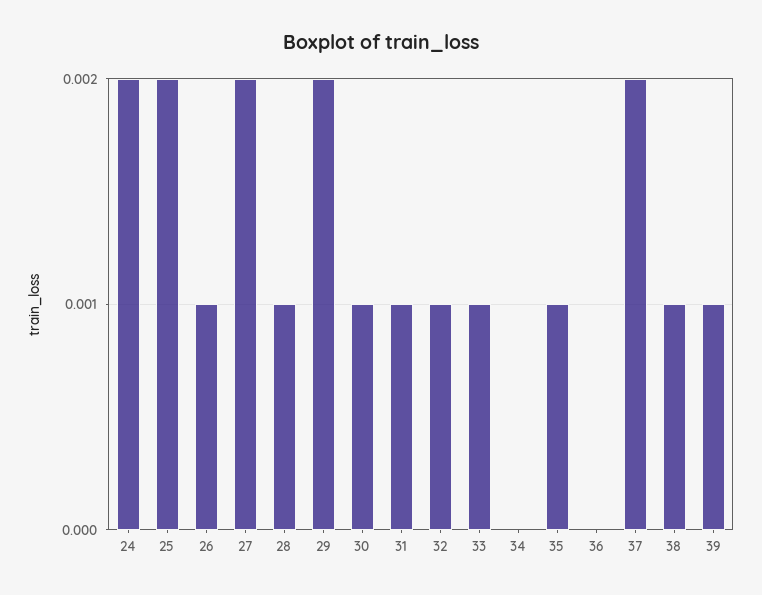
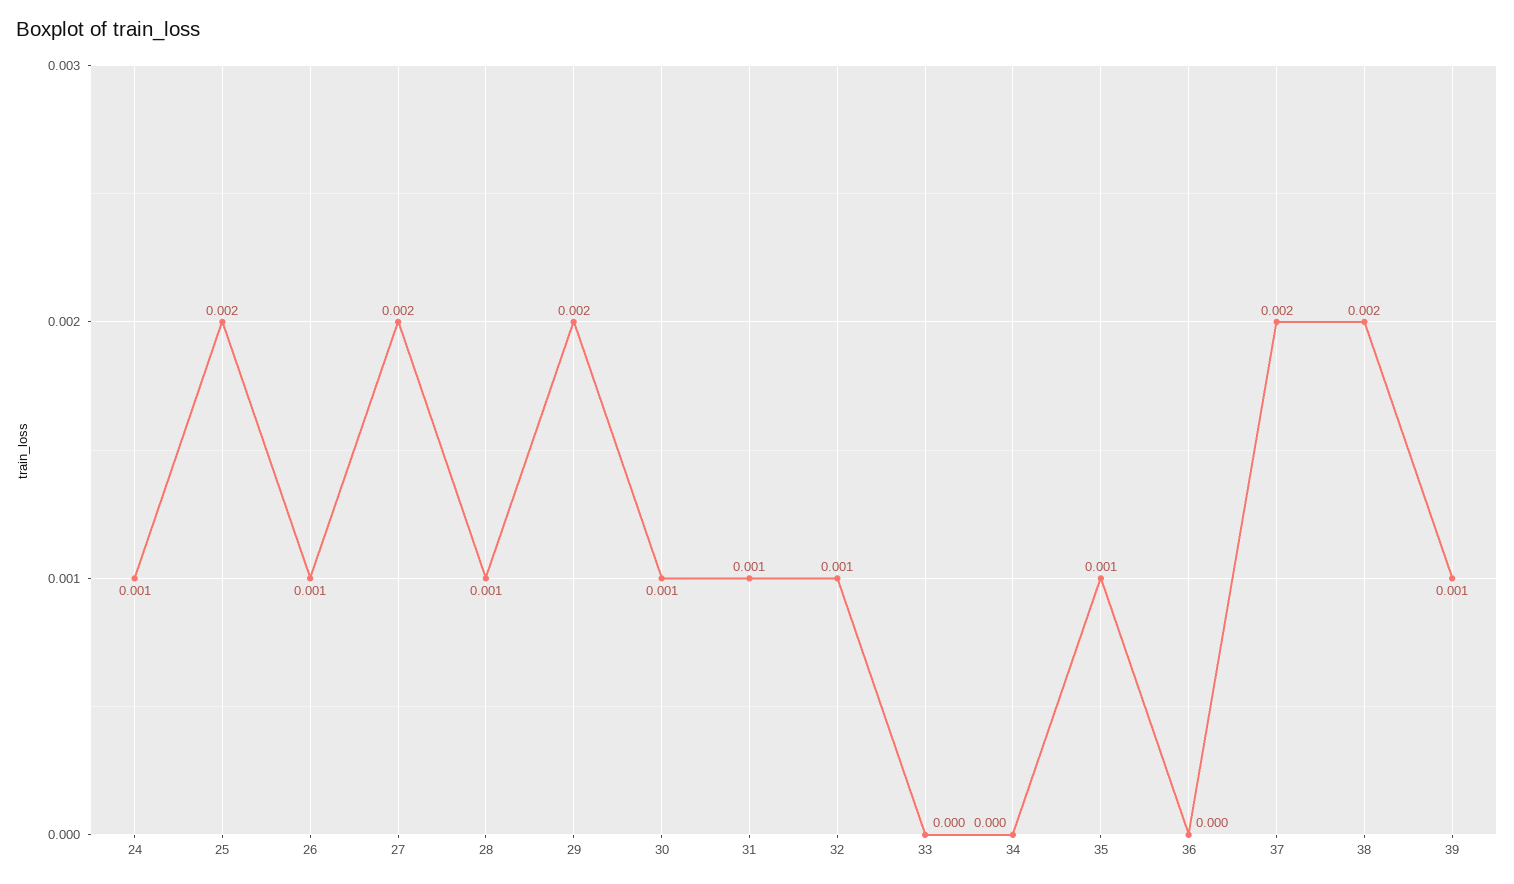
  {
-   "24": 0.002,
+   "24": 0.001,
    "25": 0.002,
    "26": 0.001,
    "27": 0.002,
    "28": 0.001,
    "29": 0.002,
    "30": 0.001,
    "31": 0.001,
    "32": 0.001,
-   "33": 0.001,
+   "33": 0,
    "34": 0,
    "35": 0.001,
    "36": 0,
    "37": 0.002,
-   "38": 0.001,
+   "38": 0.002,
    "39": 0.001
  }

